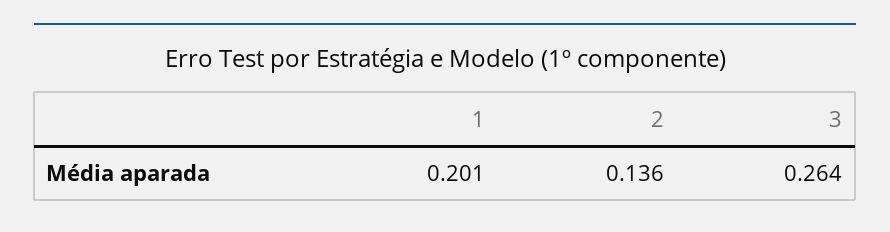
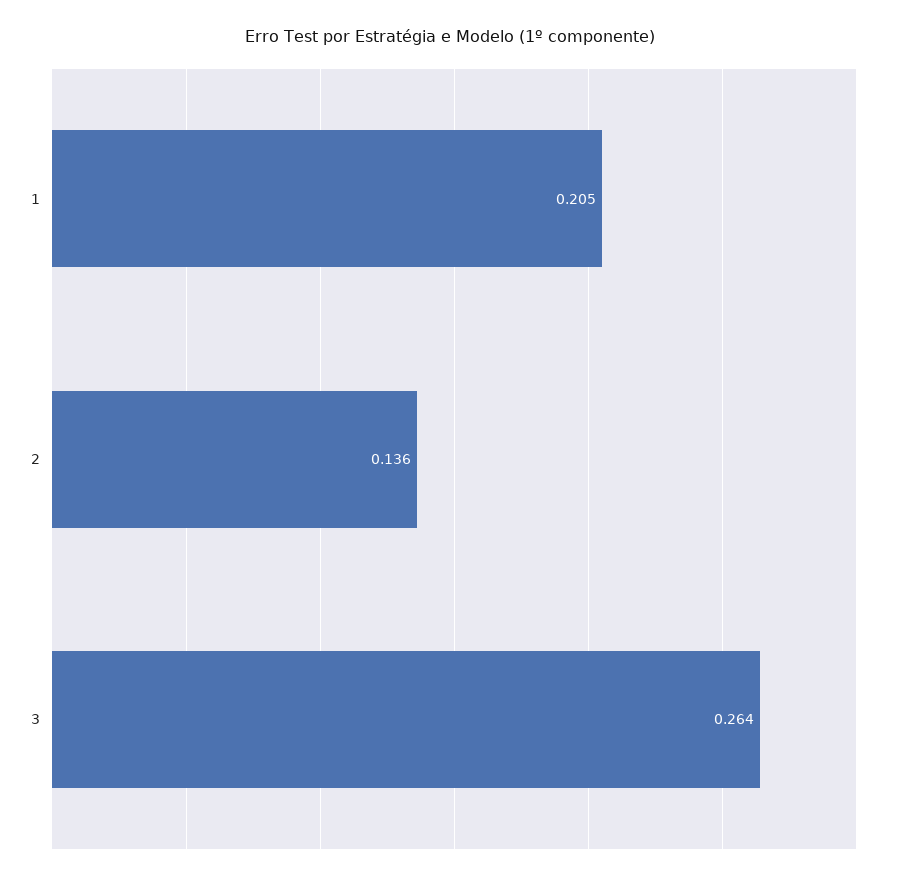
  {
-   "1": 0.201,
+   "1": 0.205,
    "2": 0.136,
    "3": 0.264
  }

